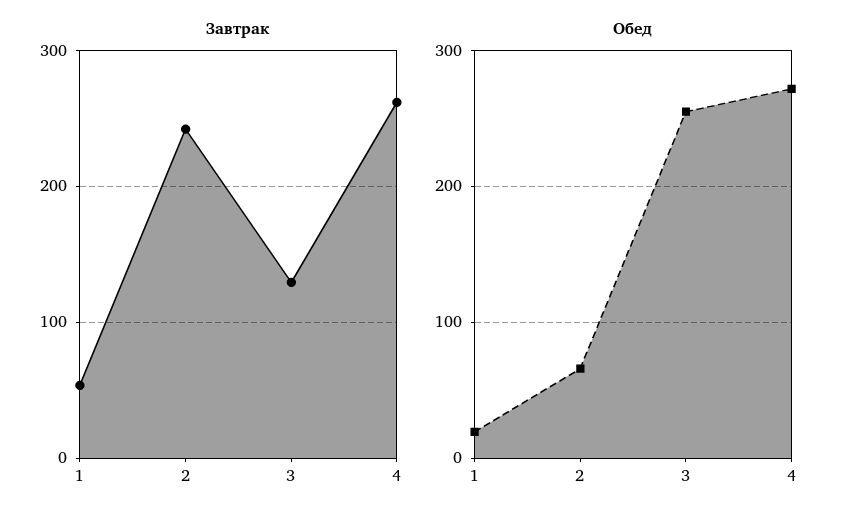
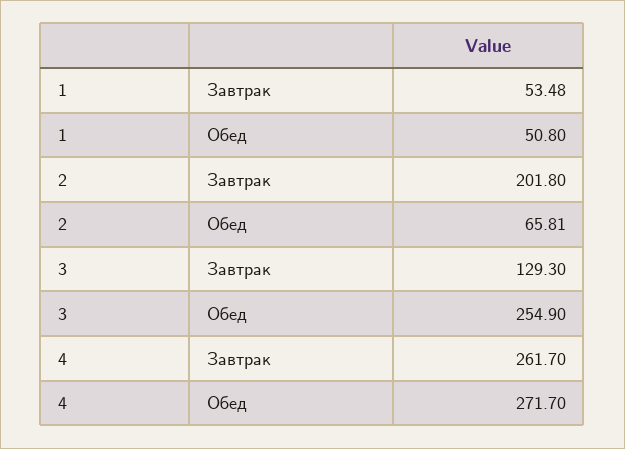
  {
    "Завтрак": {
      "1": 53.48,
-     "2": 240,
+     "2": 201.8,
      "3": 129.3,
      "4": 261.7
    },
    "Обед": {
-     "1": 20,
+     "1": 50.8,
      "2": 65.81,
      "3": 254.9,
      "4": 271.7
    }
  }

